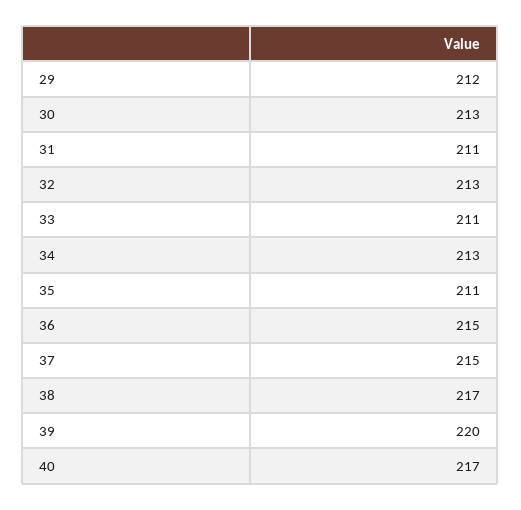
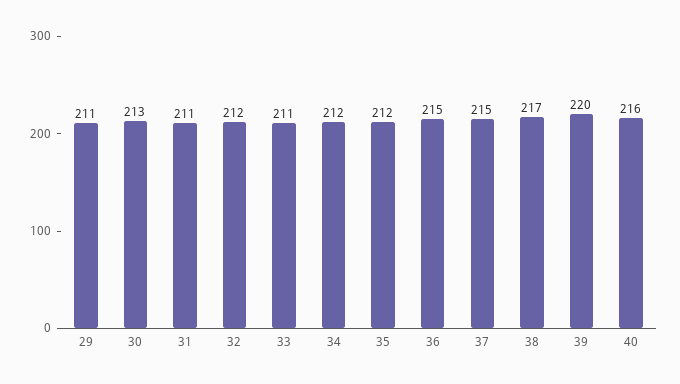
  {
-   "29": 212,
+   "29": 211,
    "30": 213,
    "31": 211,
-   "32": 213,
+   "32": 212,
    "33": 211,
-   "34": 213,
+   "34": 212,
-   "35": 211,
+   "35": 212,
    "36": 215,
    "37": 215,
    "38": 217,
    "39": 220,
-   "40": 217
+   "40": 216
  }

